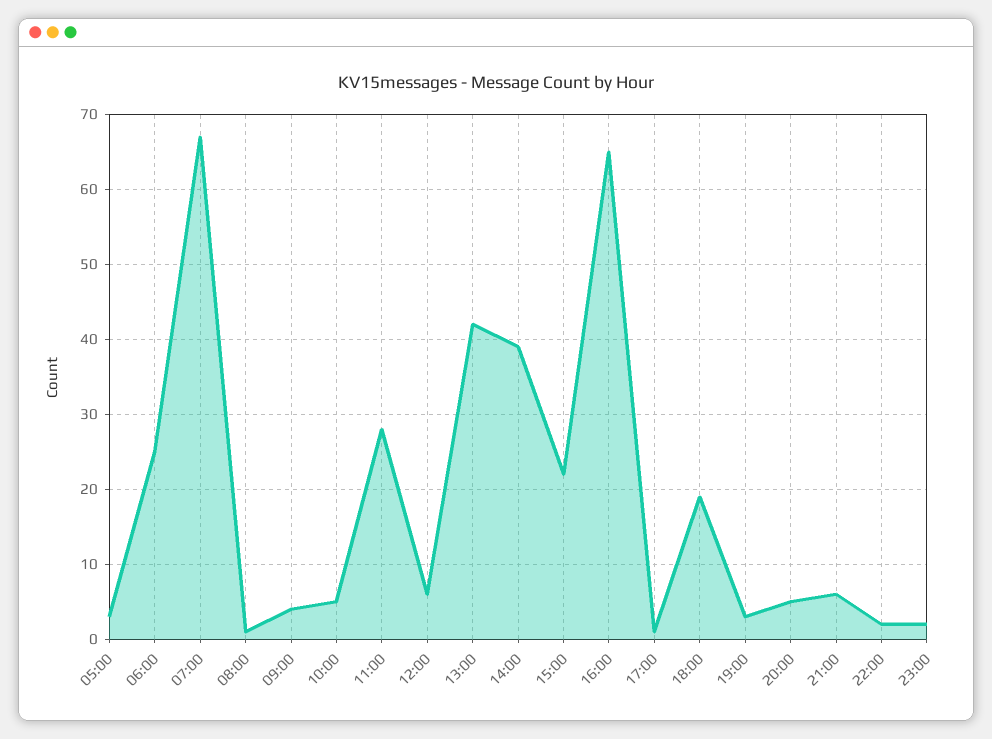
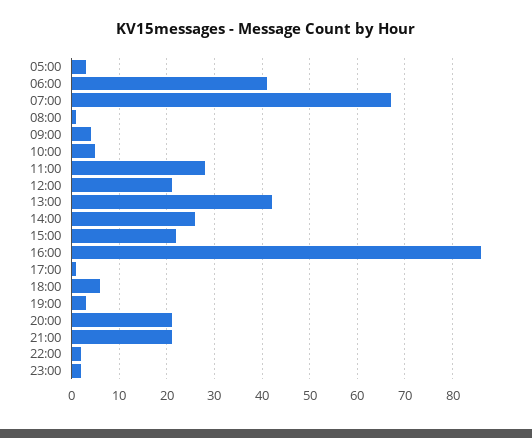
  {
    "05:00": 3,
-   "06:00": 25,
+   "06:00": 40,
    "07:00": 67,
    "08:00": 1,
    "09:00": 4,
    "10:00": 5,
    "11:00": 28,
-   "12:00": 6,
+   "12:00": 20,
    "13:00": 42,
-   "14:00": 39,
+   "14:00": 25,
    "15:00": 22,
-   "16:00": 65,
+   "16:00": 85,
    "17:00": 1,
-   "18:00": 19,
+   "18:00": 5,
    "19:00": 3,
-   "20:00": 5,
+   "20:00": 20,
-   "21:00": 6,
+   "21:00": 20,
    "22:00": 2,
    "23:00": 2
  }

